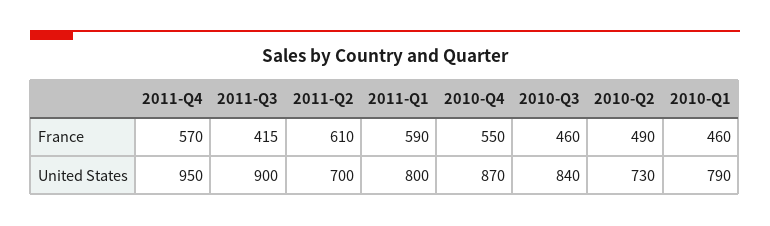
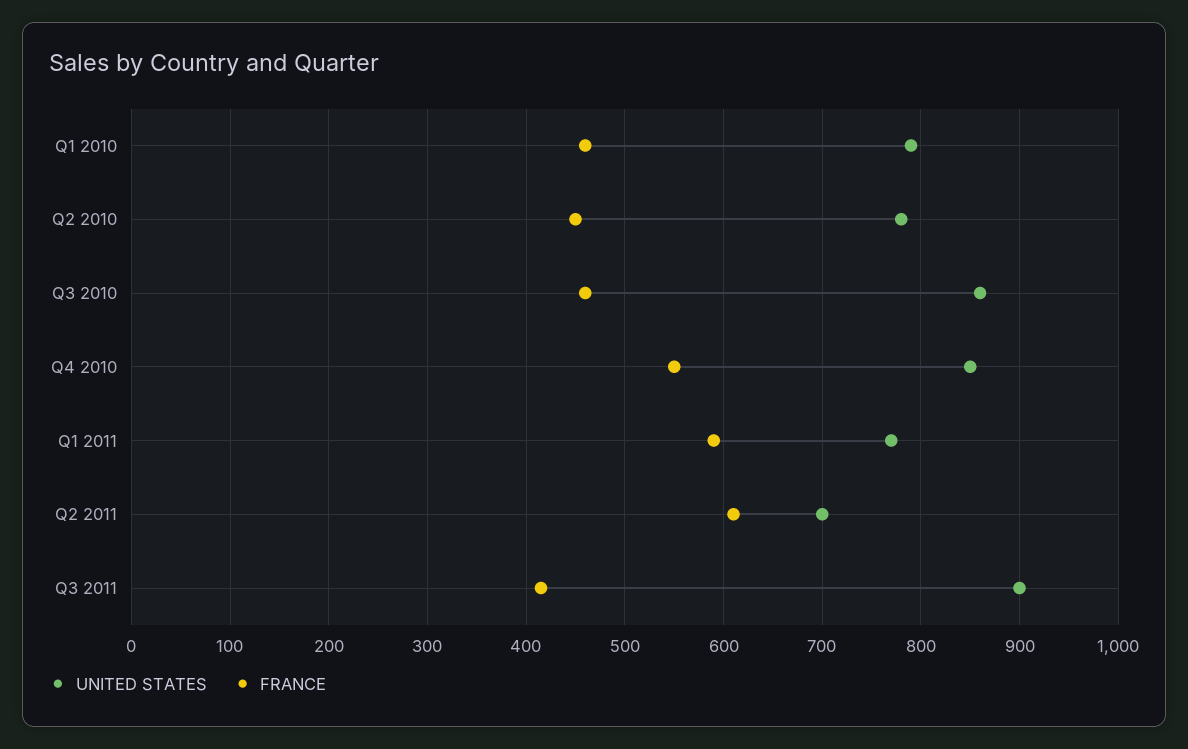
  {
    "France": {
-     "2011-Q4": 570,
      "2011-Q3": 415,
      "2011-Q2": 610,
      "2011-Q1": 590,
      "2010-Q4": 550,
      "2010-Q3": 460,
-     "2010-Q2": 490,
+     "2010-Q2": 450,
      "2010-Q1": 460
    },
    "United States": {
-     "2011-Q4": 950,
      "2011-Q3": 900,
      "2011-Q2": 700,
-     "2011-Q1": 800,
+     "2011-Q1": 770,
-     "2010-Q4": 870,
+     "2010-Q4": 850,
-     "2010-Q3": 840,
+     "2010-Q3": 860,
-     "2010-Q2": 730,
+     "2010-Q2": 780,
      "2010-Q1": 790
    }
  }

